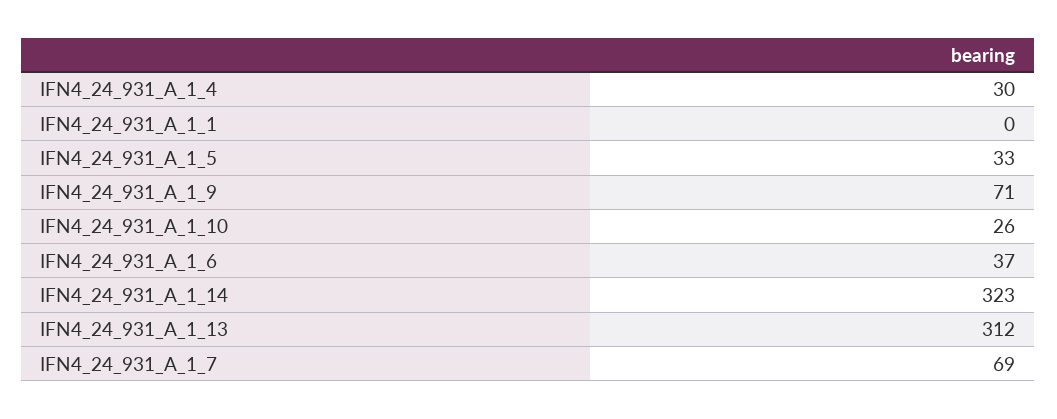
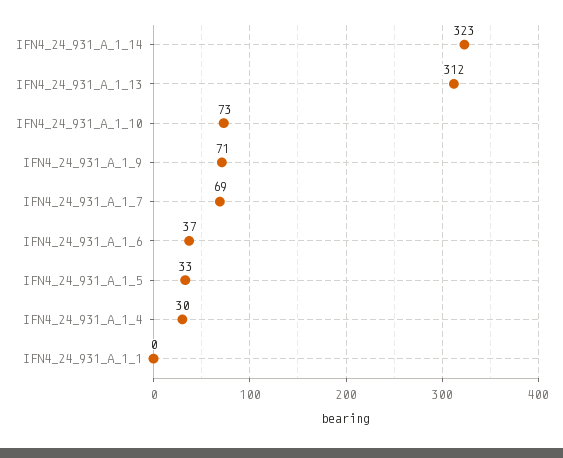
  {
    "IFN4_24_931_A_1_4": 30,
    "IFN4_24_931_A_1_1": 0,
    "IFN4_24_931_A_1_5": 33,
    "IFN4_24_931_A_1_9": 71,
-   "IFN4_24_931_A_1_10": 26,
+   "IFN4_24_931_A_1_10": 73,
    "IFN4_24_931_A_1_6": 37,
    "IFN4_24_931_A_1_14": 323,
    "IFN4_24_931_A_1_13": 312,
    "IFN4_24_931_A_1_7": 69
  }

